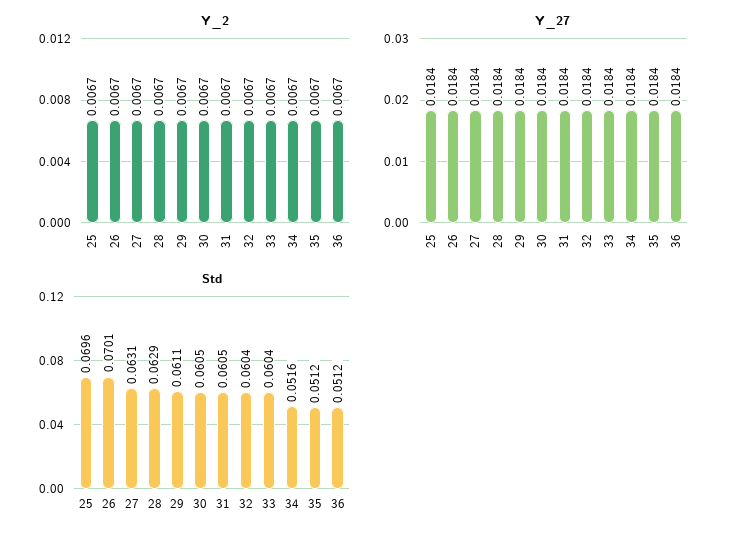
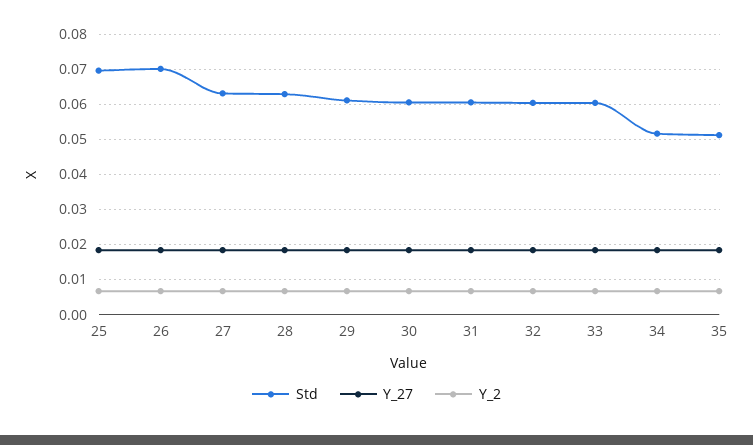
  {
    "Y_2": {
      "25": 0.0067,
      "26": 0.0067,
      "27": 0.0067,
      "28": 0.0067,
      "29": 0.0067,
      "30": 0.0067,
      "31": 0.0067,
      "32": 0.0067,
      "33": 0.0067,
      "34": 0.0067,
-     "35": 0.0067,
+     "35": 0.0067
-     "36": 0.0067
    },
    "Y_27": {
      "25": 0.0184,
      "26": 0.0184,
      "27": 0.0184,
      "28": 0.0184,
      "29": 0.0184,
      "30": 0.0184,
      "31": 0.0184,
      "32": 0.0184,
      "33": 0.0184,
      "34": 0.0184,
-     "35": 0.0184,
+     "35": 0.0184
-     "36": 0.0184
    },
    "Std": {
      "25": 0.0696,
      "26": 0.0701,
      "27": 0.0631,
      "28": 0.0629,
      "29": 0.0611,
      "30": 0.0605,
      "31": 0.0605,
      "32": 0.0604,
      "33": 0.0604,
      "34": 0.0516,
-     "35": 0.0512,
+     "35": 0.0512
-     "36": 0.0512
    }
  }

